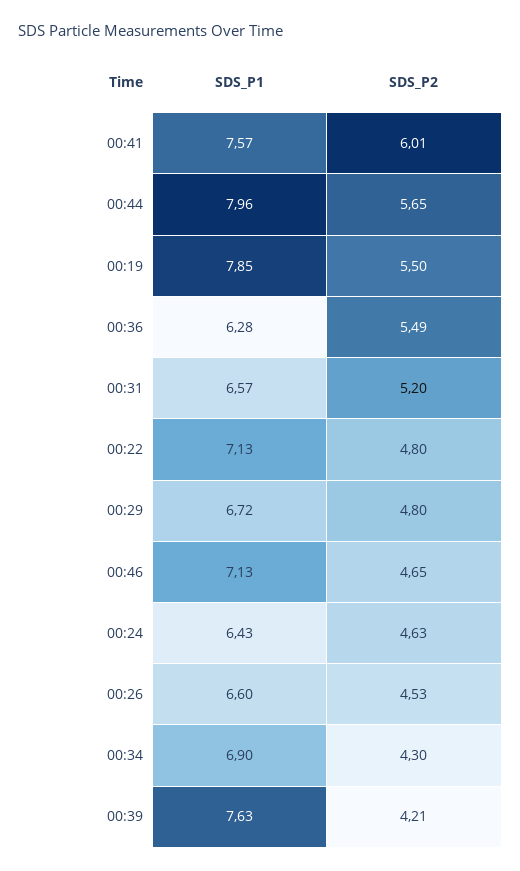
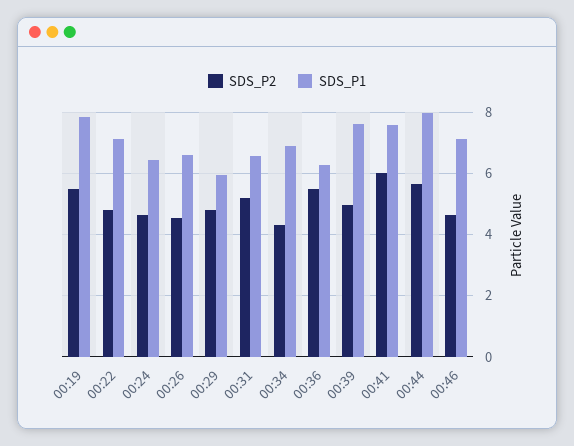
  {
    "SDS_P1": {
      "00:41": 7.57,
      "00:44": 7.96,
      "00:19": 7.85,
      "00:36": 6.28,
      "00:31": 6.57,
      "00:22": 7.13,
-     "00:29": 6.72,
+     "00:29": 6,
      "00:46": 7.13,
      "00:24": 6.43,
      "00:26": 6.6,
      "00:34": 6.9,
      "00:39": 7.63
    },
    "SDS_P2": {
      "00:41": 6.01,
      "00:44": 5.65,
      "00:19": 5.5,
      "00:36": 5.49,
      "00:31": 5.2,
      "00:22": 4.8,
      "00:29": 4.8,
      "00:46": 4.65,
      "00:24": 4.63,
      "00:26": 4.53,
      "00:34": 4.3,
-     "00:39": 4.21
+     "00:39": 5
    }
  }

